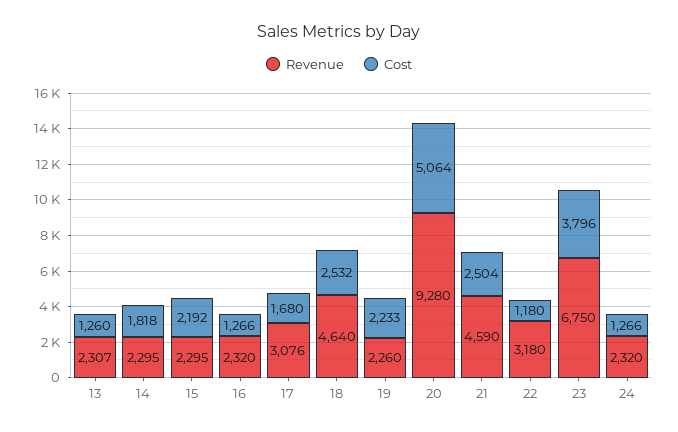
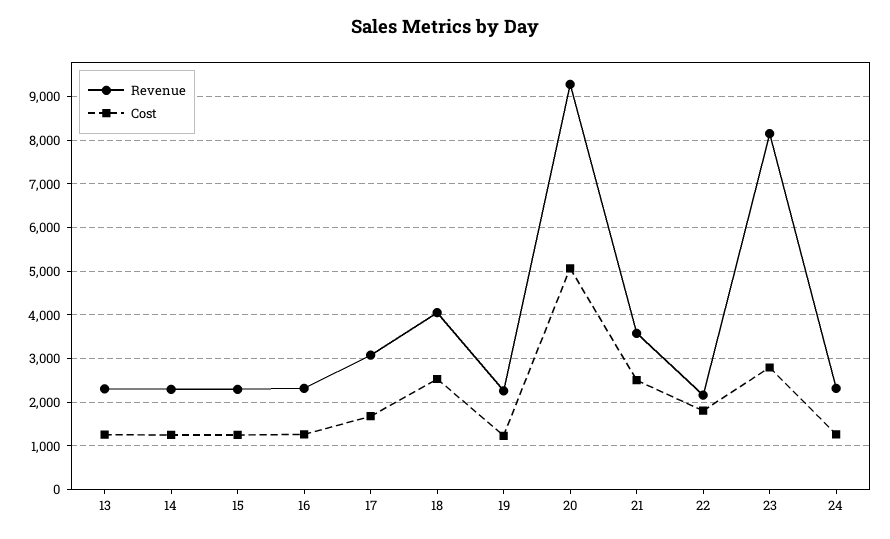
  {
    "Revenue": {
      "13": 2307,
      "14": 2295,
      "15": 2295,
      "16": 2320,
      "17": 3076,
-     "18": 4640,
+     "18": 4000,
      "19": 2260,
      "20": 9280,
-     "21": 4590,
+     "21": 3600,
-     "22": 3180,
+     "22": 2200,
-     "23": 6750,
+     "23": 8200,
      "24": 2320
    },
    "Cost": {
      "13": 1260,
-     "14": 1818,
+     "14": 1200,
-     "15": 2192,
+     "15": 1200,
      "16": 1266,
      "17": 1680,
      "18": 2532,
-     "19": 2233,
+     "19": 1200,
      "20": 5064,
      "21": 2504,
-     "22": 1180,
+     "22": 1800,
-     "23": 3796,
+     "23": 2800,
      "24": 1266
    }
  }

